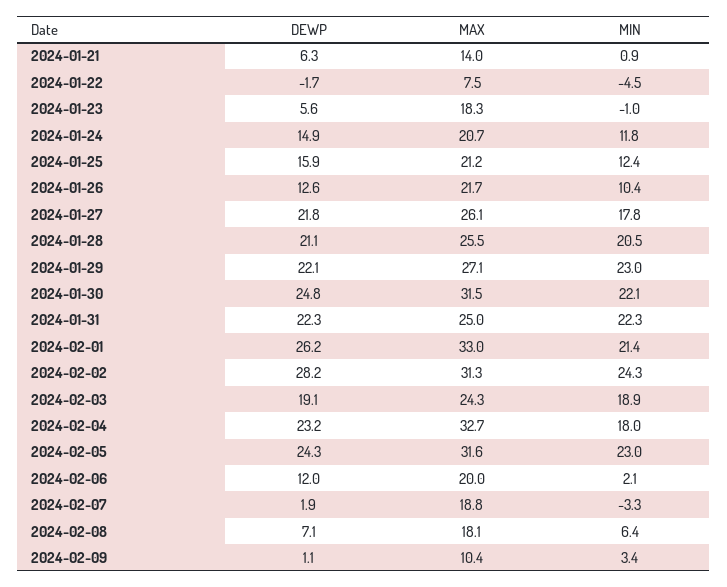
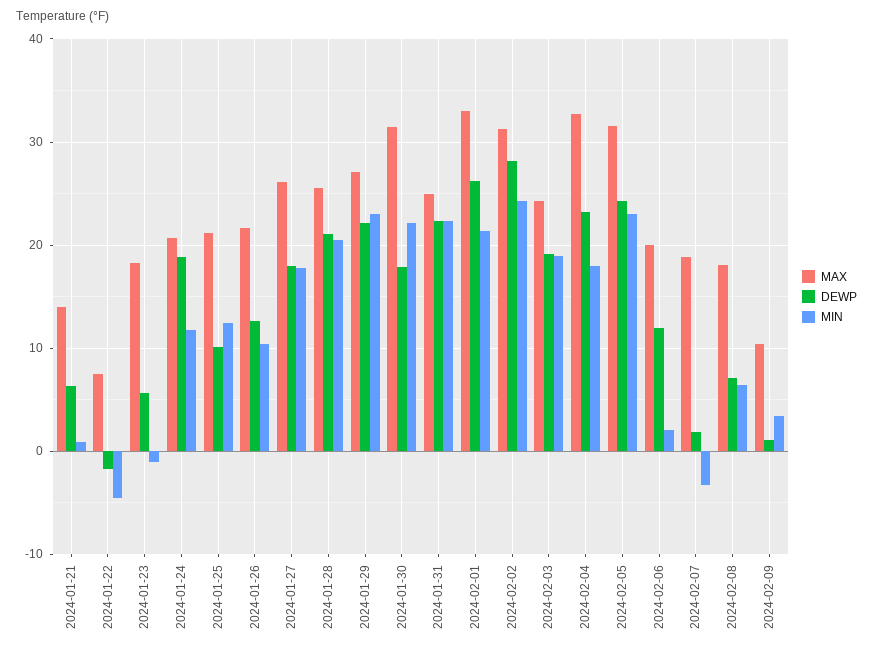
  {
    "DEWP": {
      "2024-01-21": 6.3,
      "2024-01-22": -1.7,
      "2024-01-23": 5.6,
-     "2024-01-24": 14.9,
+     "2024-01-24": 19,
-     "2024-01-25": 15.9,
+     "2024-01-25": 10,
      "2024-01-26": 12.6,
-     "2024-01-27": 21.8,
+     "2024-01-27": 18,
      "2024-01-28": 21.1,
      "2024-01-29": 22.1,
-     "2024-01-30": 24.8,
+     "2024-01-30": 18,
      "2024-01-31": 22.3,
      "2024-02-01": 26.2,
      "2024-02-02": 28.2,
      "2024-02-03": 19.1,
      "2024-02-04": 23.2,
      "2024-02-05": 24.3,
      "2024-02-06": 12,
      "2024-02-07": 1.9,
      "2024-02-08": 7.1,
      "2024-02-09": 1.1
    },
    "MAX": {
      "2024-01-21": 14,
      "2024-01-22": 7.5,
      "2024-01-23": 18.3,
      "2024-01-24": 20.7,
      "2024-01-25": 21.2,
      "2024-01-26": 21.7,
      "2024-01-27": 26.1,
      "2024-01-28": 25.5,
      "2024-01-29": 27.1,
      "2024-01-30": 31.5,
      "2024-01-31": 25,
      "2024-02-01": 33,
      "2024-02-02": 31.3,
      "2024-02-03": 24.3,
      "2024-02-04": 32.7,
      "2024-02-05": 31.6,
      "2024-02-06": 20,
      "2024-02-07": 18.8,
      "2024-02-08": 18.1,
      "2024-02-09": 10.4
    },
    "MIN": {
      "2024-01-21": 0.9,
      "2024-01-22": -4.5,
      "2024-01-23": -1,
      "2024-01-24": 11.8,
      "2024-01-25": 12.4,
      "2024-01-26": 10.4,
      "2024-01-27": 17.8,
      "2024-01-28": 20.5,
      "2024-01-29": 23,
      "2024-01-30": 22.1,
      "2024-01-31": 22.3,
      "2024-02-01": 21.4,
      "2024-02-02": 24.3,
      "2024-02-03": 18.9,
      "2024-02-04": 18,
      "2024-02-05": 23,
      "2024-02-06": 2.1,
      "2024-02-07": -3.3,
      "2024-02-08": 6.4,
      "2024-02-09": 3.4
    }
  }

